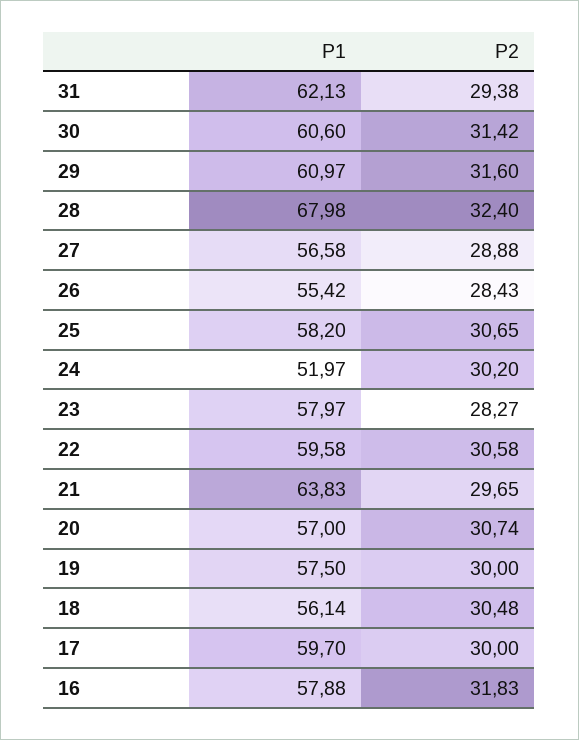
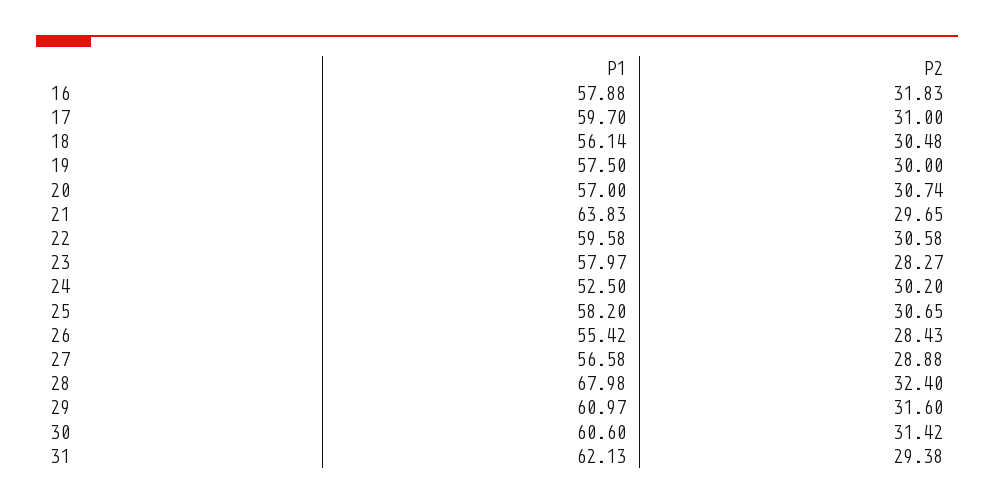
  {
    "P1": {
      "31": 62.13,
      "30": 60.6,
      "29": 60.97,
      "28": 67.98,
      "27": 56.58,
      "26": 55.42,
      "25": 58.2,
-     "24": 51.97,
+     "24": 52.5,
      "23": 57.97,
      "22": 59.58,
      "21": 63.83,
      "20": 57,
      "19": 57.5,
      "18": 56.14,
      "17": 59.7,
      "16": 57.88
    },
    "P2": {
      "31": 29.38,
      "30": 31.42,
      "29": 31.6,
      "28": 32.4,
      "27": 28.88,
      "26": 28.43,
      "25": 30.65,
      "24": 30.2,
      "23": 28.27,
      "22": 30.58,
      "21": 29.65,
      "20": 30.74,
      "19": 30,
      "18": 30.48,
-     "17": 30,
+     "17": 31,
      "16": 31.83
    }
  }

